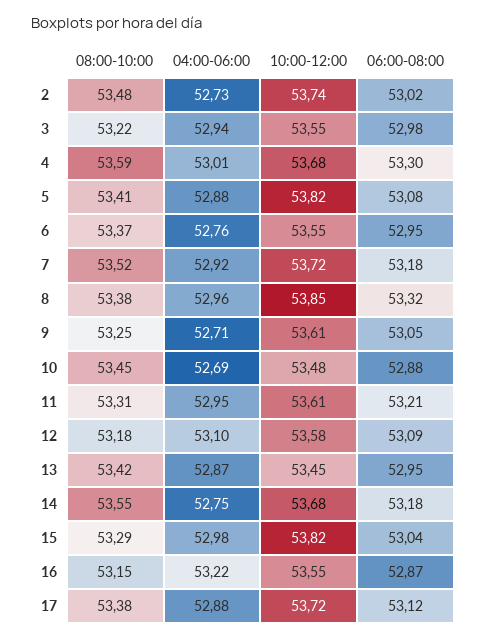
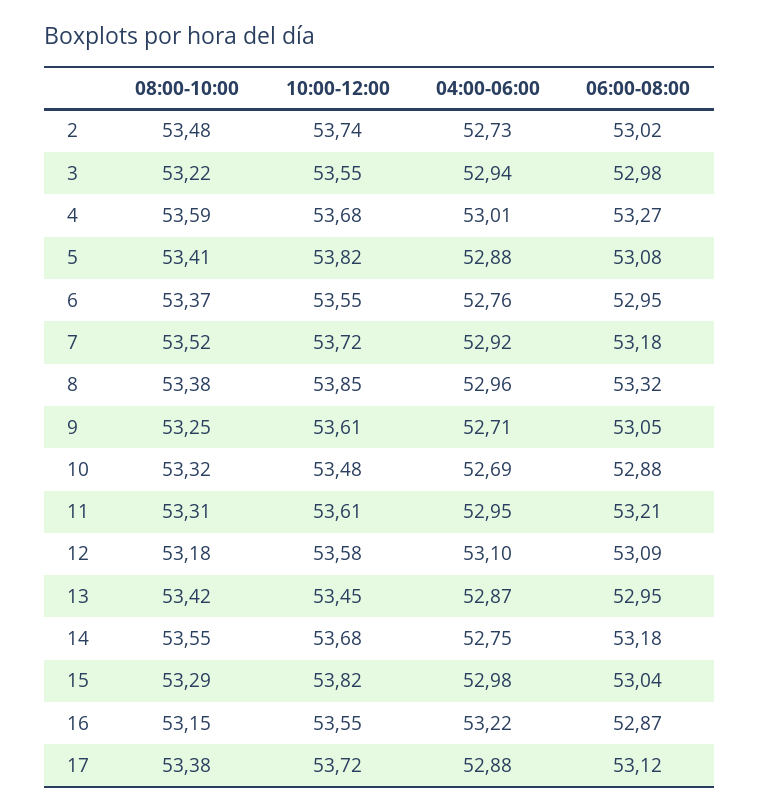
  {
    "08:00-10:00": {
      "2": 53.48,
      "3": 53.22,
      "4": 53.59,
      "5": 53.41,
      "6": 53.37,
      "7": 53.52,
      "8": 53.38,
      "9": 53.25,
-     "10": 53.45,
+     "10": 53.32,
      "11": 53.31,
      "12": 53.18,
      "13": 53.42,
      "14": 53.55,
      "15": 53.29,
      "16": 53.15,
      "17": 53.38
    },
    "04:00-06:00": {
      "2": 52.73,
      "3": 52.94,
      "4": 53.01,
      "5": 52.88,
      "6": 52.76,
      "7": 52.92,
      "8": 52.96,
      "9": 52.71,
      "10": 52.69,
      "11": 52.95,
      "12": 53.1,
      "13": 52.87,
      "14": 52.75,
      "15": 52.98,
      "16": 53.22,
      "17": 52.88
    },
    "10:00-12:00": {
      "2": 53.74,
      "3": 53.55,
      "4": 53.68,
      "5": 53.82,
      "6": 53.55,
      "7": 53.72,
      "8": 53.85,
      "9": 53.61,
      "10": 53.48,
      "11": 53.61,
      "12": 53.58,
      "13": 53.45,
      "14": 53.68,
      "15": 53.82,
      "16": 53.55,
      "17": 53.72
    },
    "06:00-08:00": {
      "2": 53.02,
      "3": 52.98,
-     "4": 53.3,
+     "4": 53.27,
      "5": 53.08,
      "6": 52.95,
      "7": 53.18,
      "8": 53.32,
      "9": 53.05,
      "10": 52.88,
      "11": 53.21,
      "12": 53.09,
      "13": 52.95,
      "14": 53.18,
      "15": 53.04,
      "16": 52.87,
      "17": 53.12
    }
  }

